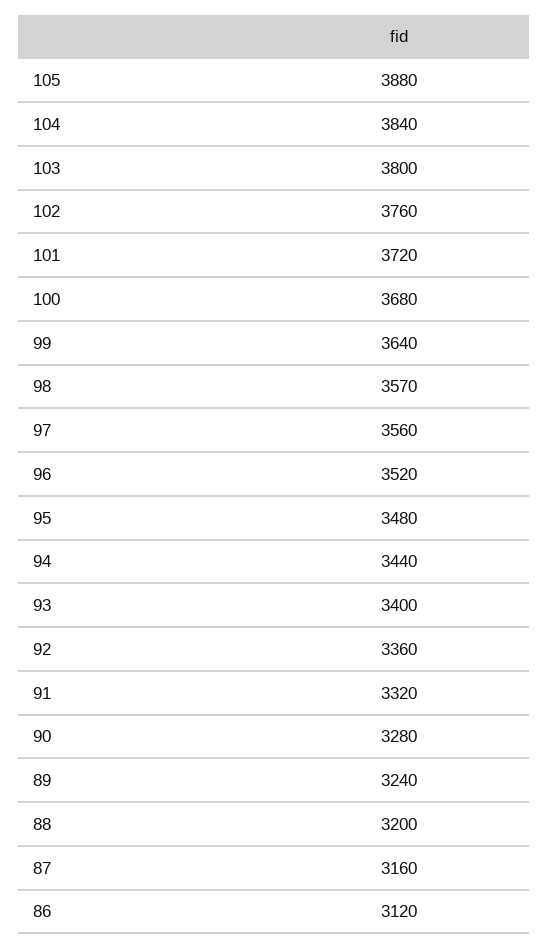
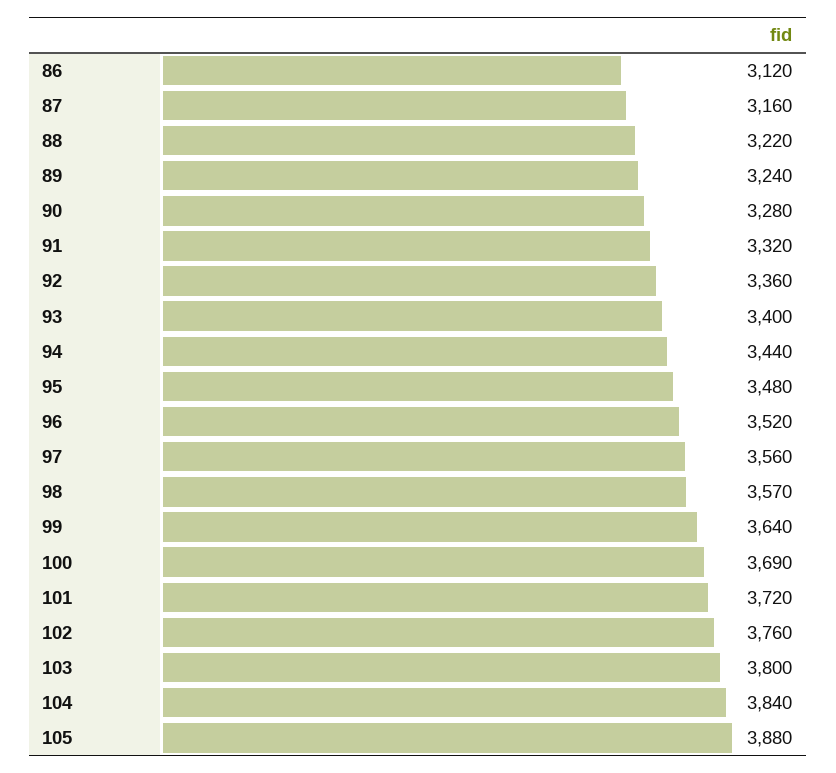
  {
    "105": 3880,
    "104": 3840,
    "103": 3800,
    "102": 3760,
    "101": 3720,
-   "100": 3680,
+   "100": 3690,
    "99": 3640,
    "98": 3570,
    "97": 3560,
    "96": 3520,
    "95": 3480,
    "94": 3440,
    "93": 3400,
    "92": 3360,
    "91": 3320,
    "90": 3280,
    "89": 3240,
-   "88": 3200,
+   "88": 3220,
    "87": 3160,
    "86": 3120
  }

